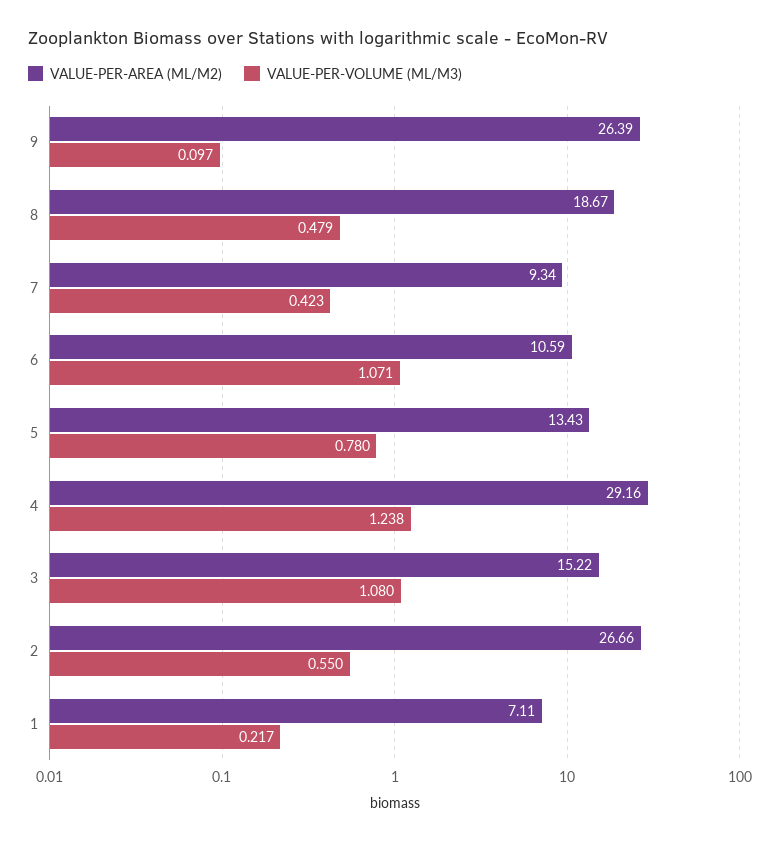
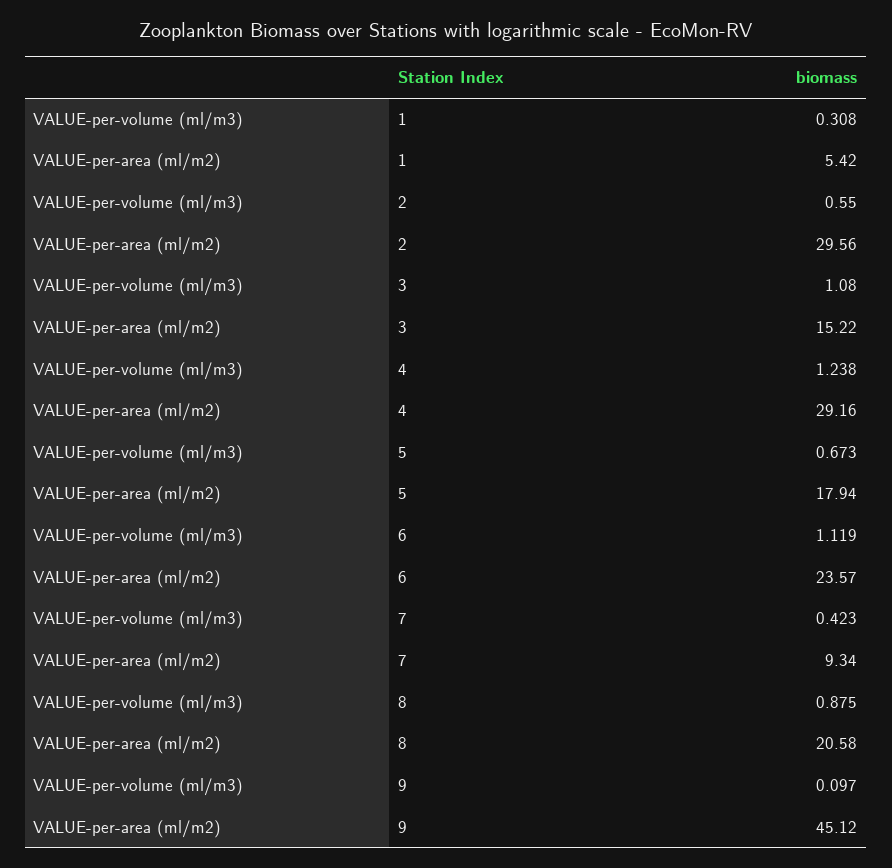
  {
    "VALUE-PER-AREA (ML/M2)": {
-     "9": 26.39,
+     "9": 45.12,
-     "8": 18.67,
+     "8": 20.58,
      "7": 9.34,
-     "6": 10.59,
+     "6": 23.57,
-     "5": 13.43,
+     "5": 17.94,
      "4": 29.16,
      "3": 15.22,
-     "2": 26.66,
+     "2": 29.56,
-     "1": 7.11
+     "1": 5.42
    },
    "VALUE-PER-VOLUME (ML/M3)": {
      "9": 0.097,
-     "8": 0.479,
+     "8": 0.875,
      "7": 0.423,
-     "6": 1.071,
+     "6": 1.119,
-     "5": 0.78,
+     "5": 0.673,
      "4": 1.238,
      "3": 1.08,
      "2": 0.55,
-     "1": 0.217
+     "1": 0.308
    }
  }

